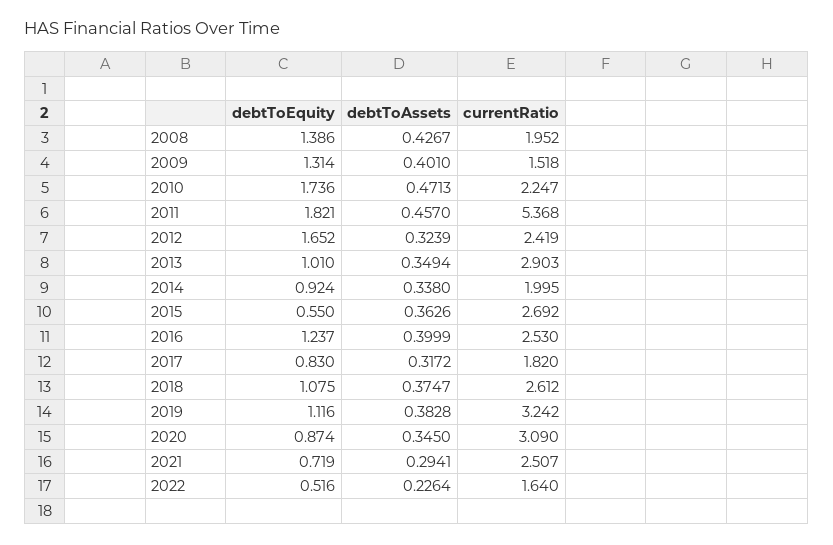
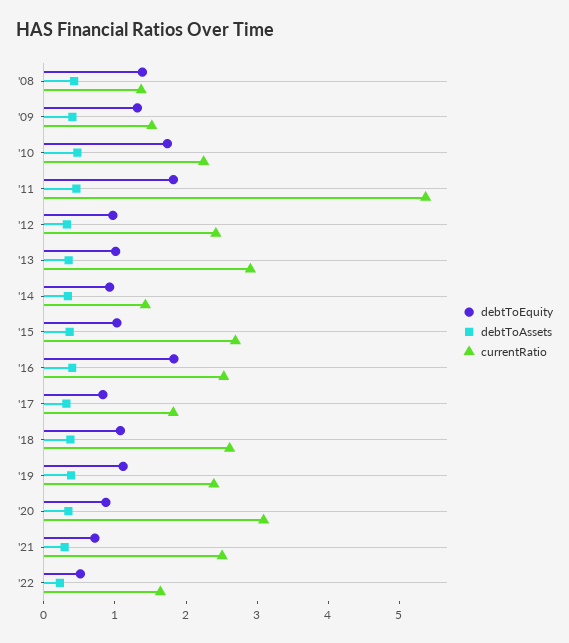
  {
    "debtToEquity": {
      "2008": 1.386,
      "2009": 1.314,
      "2010": 1.736,
      "2011": 1.821,
-     "2012": 1.652,
+     "2012": 1,
      "2013": 1.01,
      "2014": 0.924,
-     "2015": 0.55,
+     "2015": 1,
-     "2016": 1.237,
+     "2016": 1.8,
      "2017": 0.83,
      "2018": 1.075,
      "2019": 1.116,
      "2020": 0.874,
      "2021": 0.719,
      "2022": 0.516
    },
    "debtToAssets": {
      "2008": 0.4267,
      "2009": 0.401,
      "2010": 0.4713,
      "2011": 0.457,
      "2012": 0.3239,
      "2013": 0.3494,
      "2014": 0.338,
      "2015": 0.3626,
      "2016": 0.3999,
      "2017": 0.3172,
      "2018": 0.3747,
      "2019": 0.3828,
      "2020": 0.345,
      "2021": 0.2941,
      "2022": 0.2264
    },
    "currentRatio": {
-     "2008": 1.952,
+     "2008": 1.4,
      "2009": 1.518,
      "2010": 2.247,
      "2011": 5.368,
      "2012": 2.419,
      "2013": 2.903,
-     "2014": 1.995,
+     "2014": 1.4,
      "2015": 2.692,
      "2016": 2.53,
      "2017": 1.82,
      "2018": 2.612,
-     "2019": 3.242,
+     "2019": 2.4,
      "2020": 3.09,
      "2021": 2.507,
      "2022": 1.64
    }
  }

